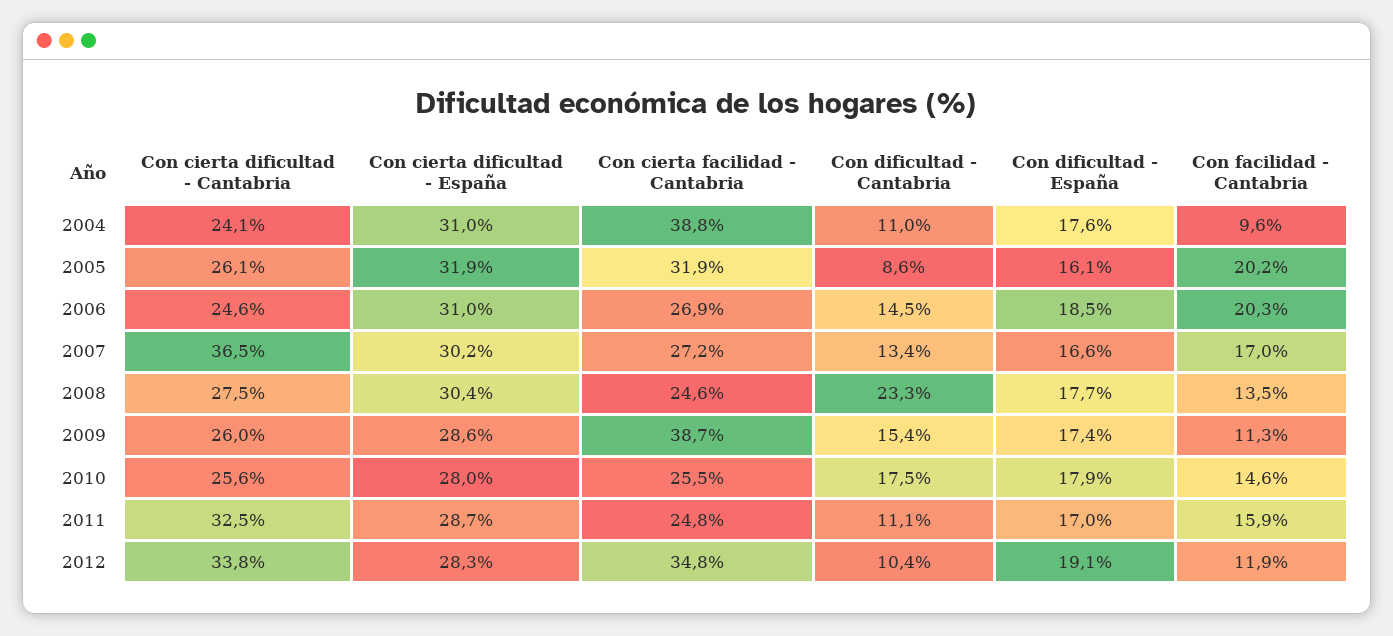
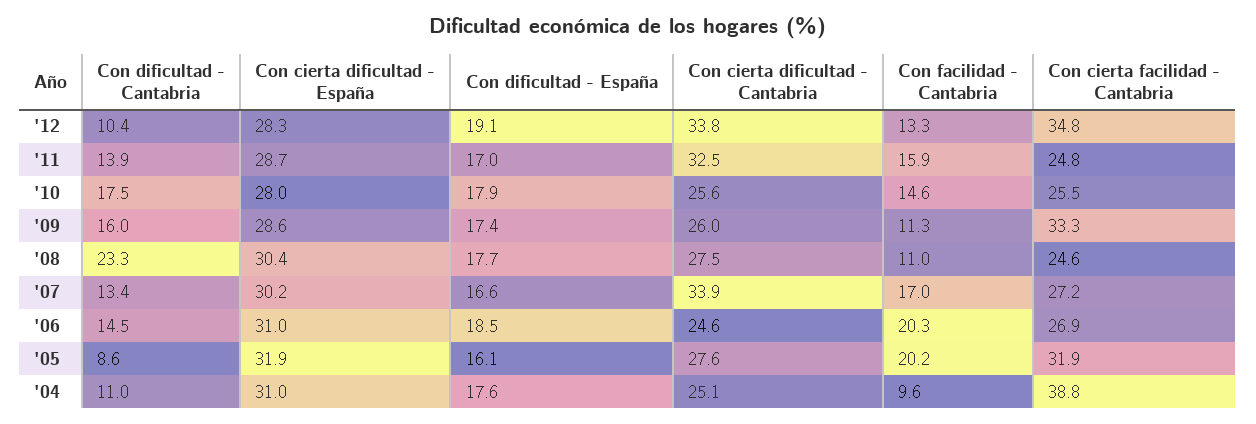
  {
    "Con cierta dificultad - Cantabria": {
-     "2004": 24.1,
+     "2004": 25.1,
-     "2005": 26.1,
+     "2005": 27.6,
      "2006": 24.6,
-     "2007": 36.5,
+     "2007": 33.9,
      "2008": 27.5,
      "2009": 26,
      "2010": 25.6,
      "2011": 32.5,
      "2012": 33.8
    },
    "Con cierta dificultad - España": {
      "2004": 31,
      "2005": 31.9,
      "2006": 31,
      "2007": 30.2,
      "2008": 30.4,
      "2009": 28.6,
      "2010": 28,
      "2011": 28.7,
      "2012": 28.3
    },
    "Con cierta facilidad - Cantabria": {
      "2004": 38.8,
      "2005": 31.9,
      "2006": 26.9,
      "2007": 27.2,
      "2008": 24.6,
-     "2009": 38.7,
+     "2009": 33.3,
      "2010": 25.5,
      "2011": 24.8,
      "2012": 34.8
    },
    "Con dificultad - Cantabria": {
      "2004": 11,
      "2005": 8.6,
      "2006": 14.5,
      "2007": 13.4,
      "2008": 23.3,
-     "2009": 15.4,
+     "2009": 16,
      "2010": 17.5,
-     "2011": 11.1,
+     "2011": 13.9,
      "2012": 10.4
    },
    "Con dificultad - España": {
      "2004": 17.6,
      "2005": 16.1,
      "2006": 18.5,
      "2007": 16.6,
      "2008": 17.7,
      "2009": 17.4,
      "2010": 17.9,
      "2011": 17,
      "2012": 19.1
    },
    "Con facilidad - Cantabria": {
      "2004": 9.6,
      "2005": 20.2,
      "2006": 20.3,
      "2007": 17,
-     "2008": 13.5,
+     "2008": 11,
      "2009": 11.3,
      "2010": 14.6,
      "2011": 15.9,
-     "2012": 11.9
+     "2012": 13.3
    }
  }

